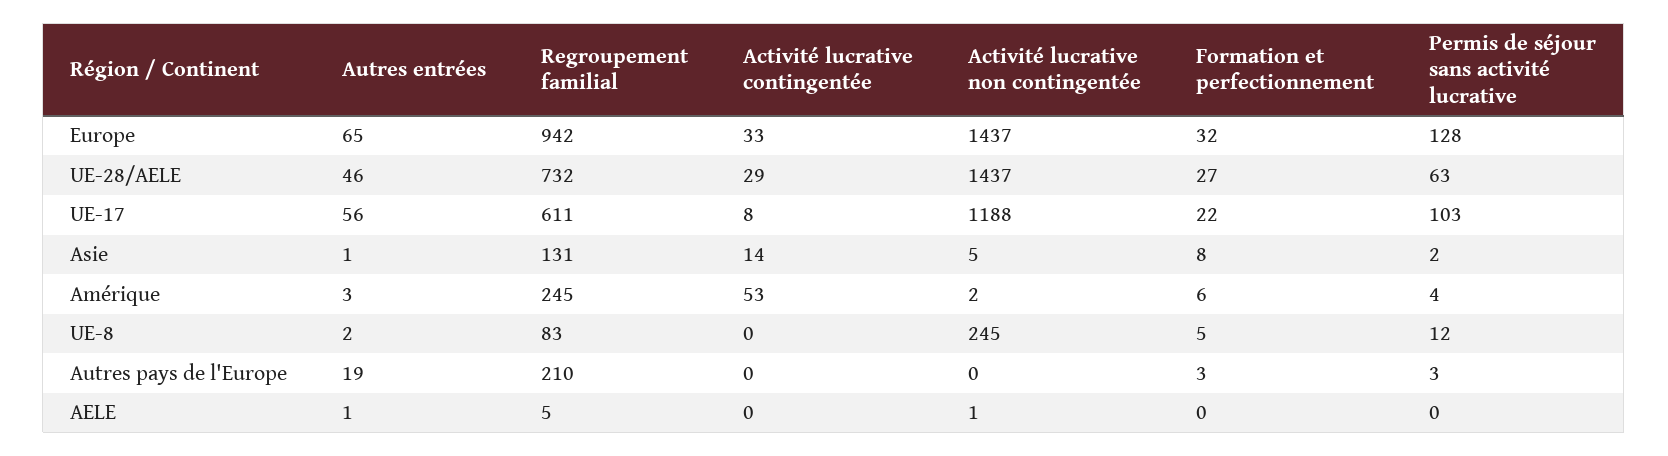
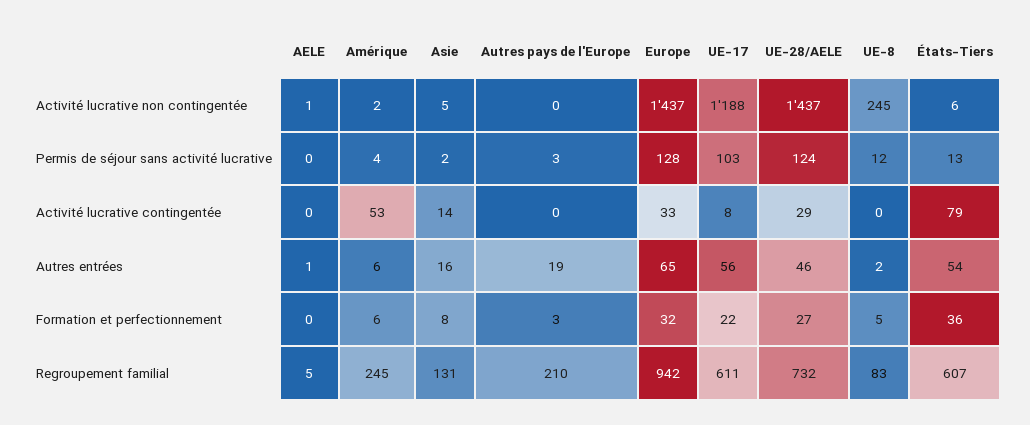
  {
    "Autres entrées": {
      "Europe": 65,
      "UE-28/AELE": 46,
      "UE-17": 56,
-     "Asie": 1,
+     "Asie": 16,
-     "Amérique": 3,
+     "Amérique": 6,
      "UE-8": 2,
      "Autres pays de l'Europe": 19,
-     "AELE": 1
+     "AELE": 1,
+     "États-Tiers": 54
    },
    "Regroupement familial": {
      "Europe": 942,
      "UE-28/AELE": 732,
      "UE-17": 611,
      "Asie": 131,
      "Amérique": 245,
      "UE-8": 83,
      "Autres pays de l'Europe": 210,
-     "AELE": 5
+     "AELE": 5,
+     "États-Tiers": 607
    },
    "Activité lucrative contingentée": {
      "Europe": 33,
      "UE-28/AELE": 29,
      "UE-17": 8,
      "Asie": 14,
      "Amérique": 53,
      "UE-8": 0,
      "Autres pays de l'Europe": 0,
-     "AELE": 0
+     "AELE": 0,
+     "États-Tiers": 79
    },
    "Activité lucrative non contingentée": {
      "Europe": 1437,
      "UE-28/AELE": 1437,
      "UE-17": 1188,
      "Asie": 5,
      "Amérique": 2,
      "UE-8": 245,
      "Autres pays de l'Europe": 0,
-     "AELE": 1
+     "AELE": 1,
+     "États-Tiers": 6
    },
    "Formation et perfectionnement": {
      "Europe": 32,
      "UE-28/AELE": 27,
      "UE-17": 22,
      "Asie": 8,
      "Amérique": 6,
      "UE-8": 5,
      "Autres pays de l'Europe": 3,
-     "AELE": 0
+     "AELE": 0,
+     "États-Tiers": 36
    },
    "Permis de séjour sans activité lucrative": {
      "Europe": 128,
-     "UE-28/AELE": 63,
+     "UE-28/AELE": 124,
      "UE-17": 103,
      "Asie": 2,
      "Amérique": 4,
      "UE-8": 12,
      "Autres pays de l'Europe": 3,
-     "AELE": 0
+     "AELE": 0,
+     "États-Tiers": 13
    }
  }

